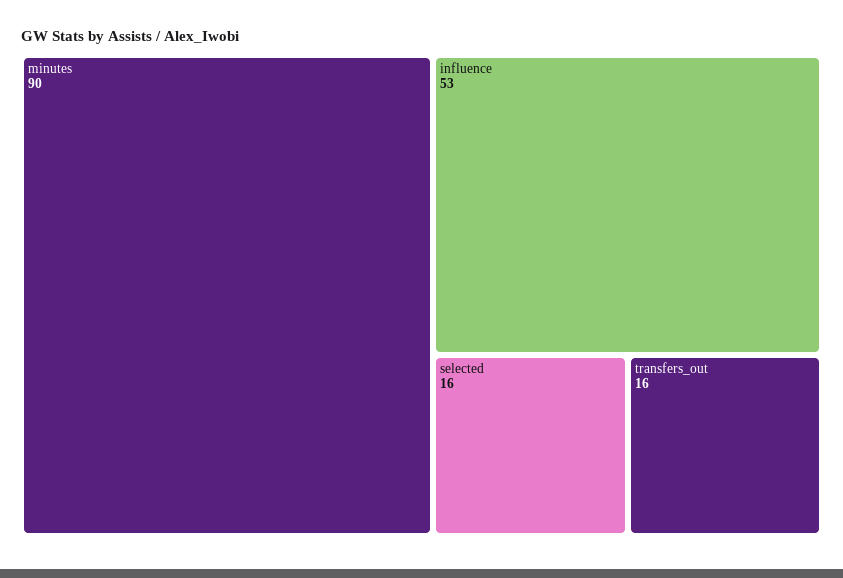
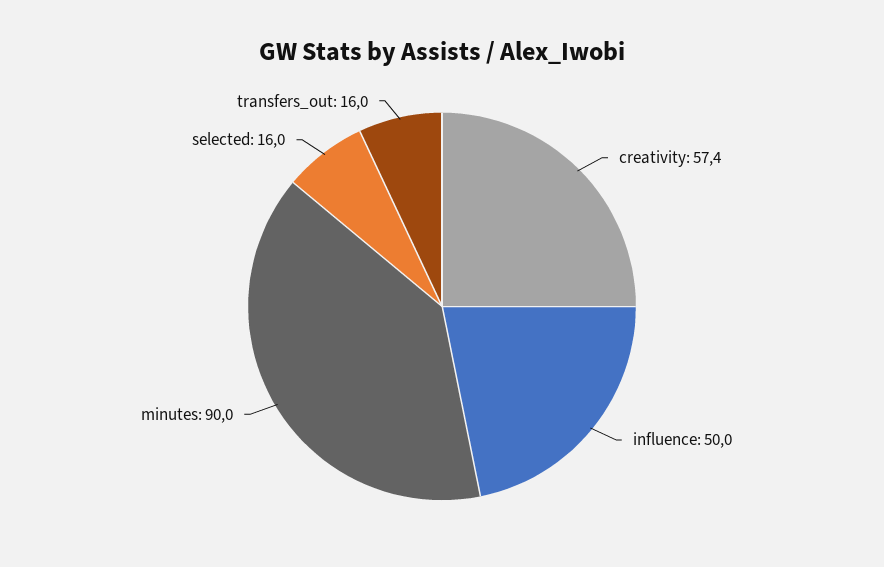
  {
    "minutes": 90,
-   "influence": 53,
+   "influence": 50,
    "selected": 16,
-   "transfers_out": 16
+   "transfers_out": 16,
+   "creativity": 57.4
  }

